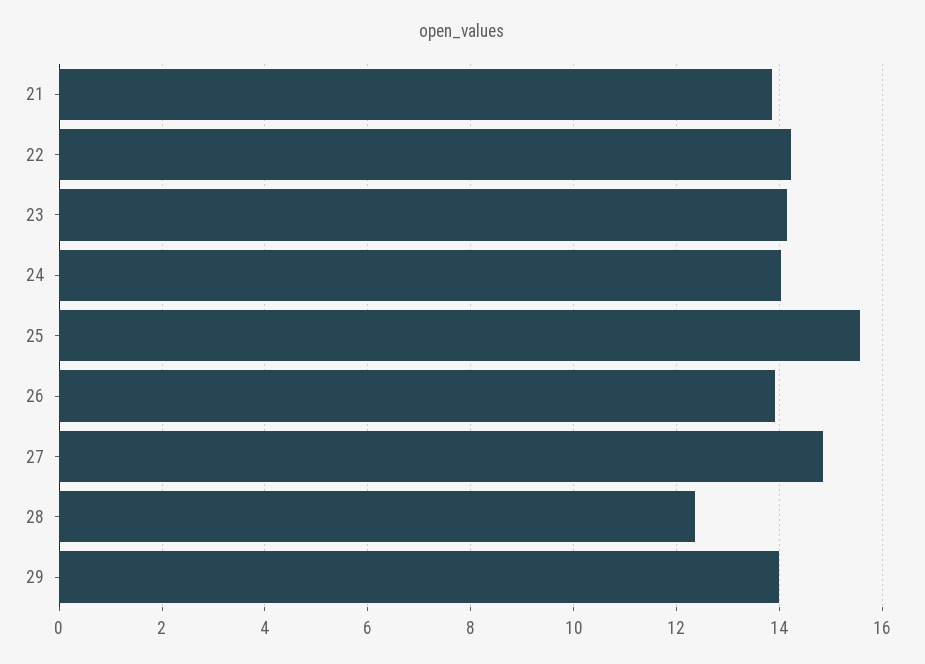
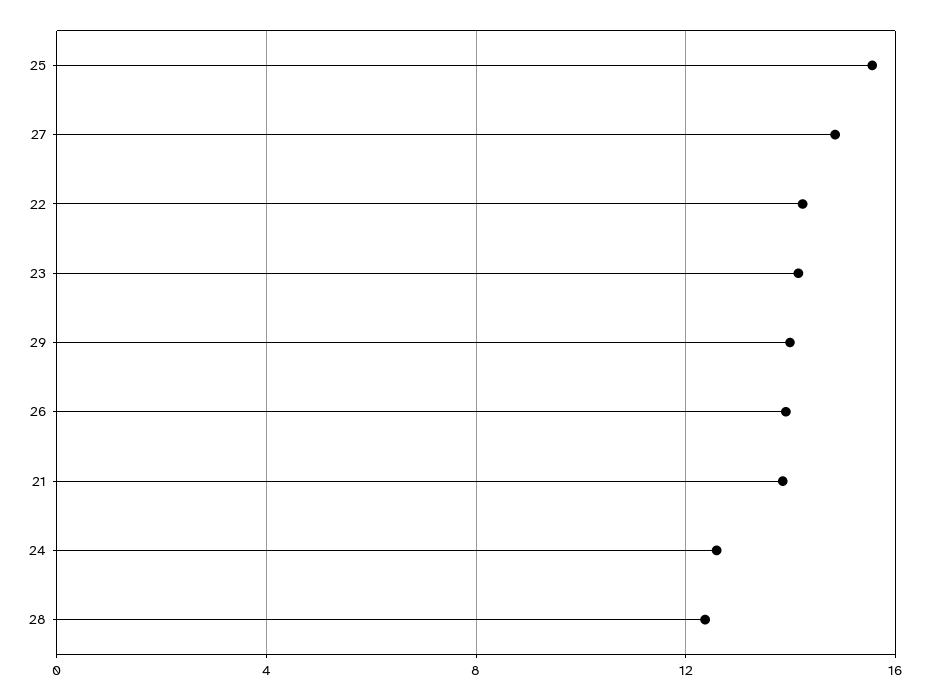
  {
    "21": 13.8,
    "22": 14.2,
    "23": 14.2,
-   "24": 14,
+   "24": 12.5,
    "25": 15.6,
    "26": 14,
    "27": 14.8,
    "28": 12.4,
    "29": 14
  }

